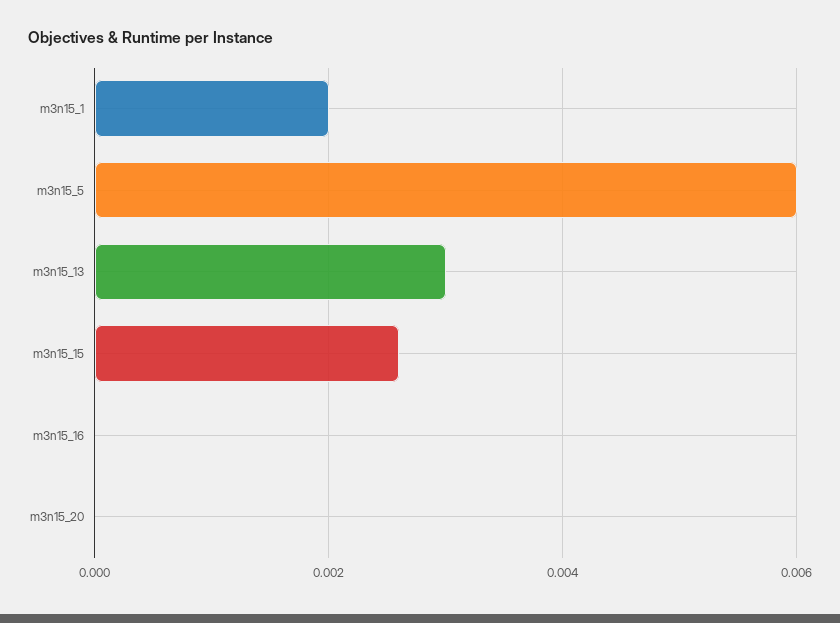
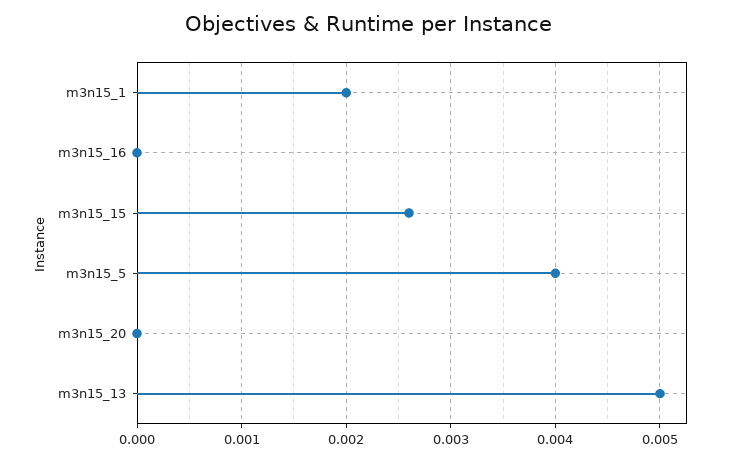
  {
    "m3n15_1": 0.002,
-   "m3n15_5": 0.006,
+   "m3n15_5": 0.004,
-   "m3n15_13": 0.003,
+   "m3n15_13": 0.005,
    "m3n15_15": 0.0026,
    "m3n15_16": 0,
    "m3n15_20": 0
  }

